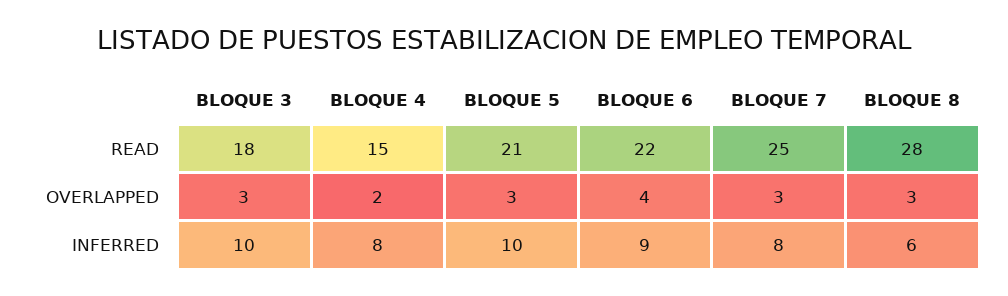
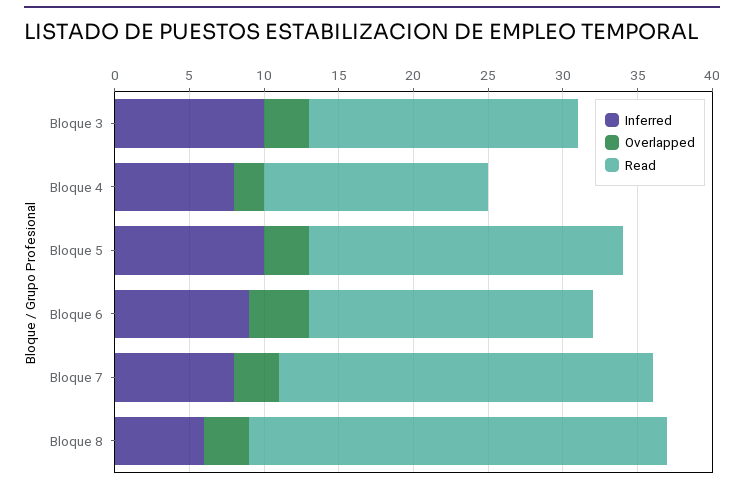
  {
    "READ": {
      "BLOQUE 3": 18,
      "BLOQUE 4": 15,
      "BLOQUE 5": 21,
-     "BLOQUE 6": 22,
+     "BLOQUE 6": 19,
      "BLOQUE 7": 25,
      "BLOQUE 8": 28
    },
    "OVERLAPPED": {
      "BLOQUE 3": 3,
      "BLOQUE 4": 2,
      "BLOQUE 5": 3,
      "BLOQUE 6": 4,
      "BLOQUE 7": 3,
      "BLOQUE 8": 3
    },
    "INFERRED": {
      "BLOQUE 3": 10,
      "BLOQUE 4": 8,
      "BLOQUE 5": 10,
      "BLOQUE 6": 9,
      "BLOQUE 7": 8,
      "BLOQUE 8": 6
    }
  }

